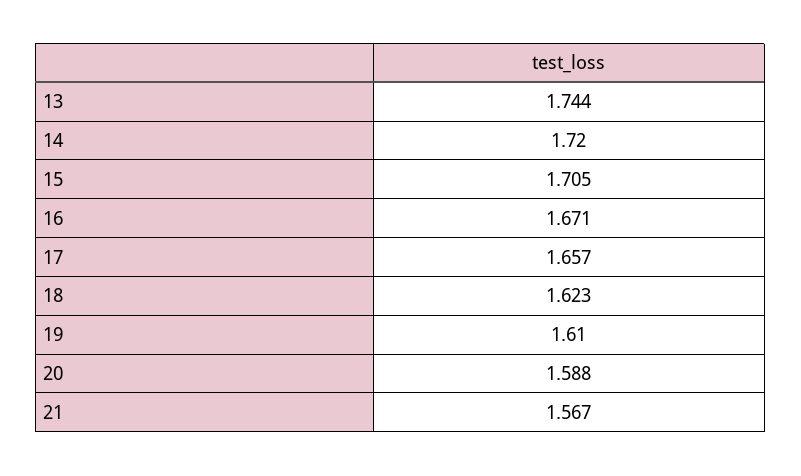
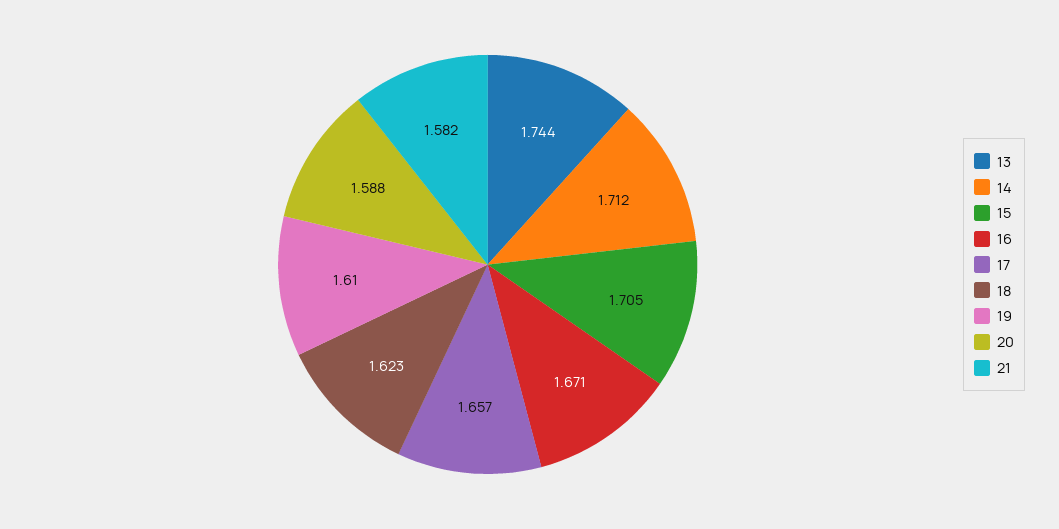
  {
    "13": 1.744,
-   "14": 1.72,
+   "14": 1.712,
    "15": 1.705,
    "16": 1.671,
    "17": 1.657,
    "18": 1.623,
    "19": 1.61,
    "20": 1.588,
-   "21": 1.567
+   "21": 1.582
  }

